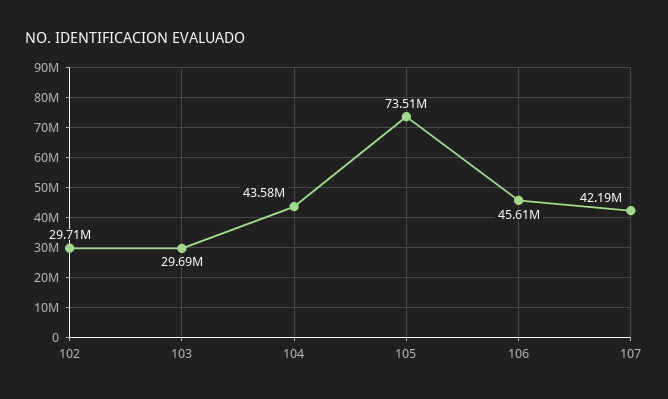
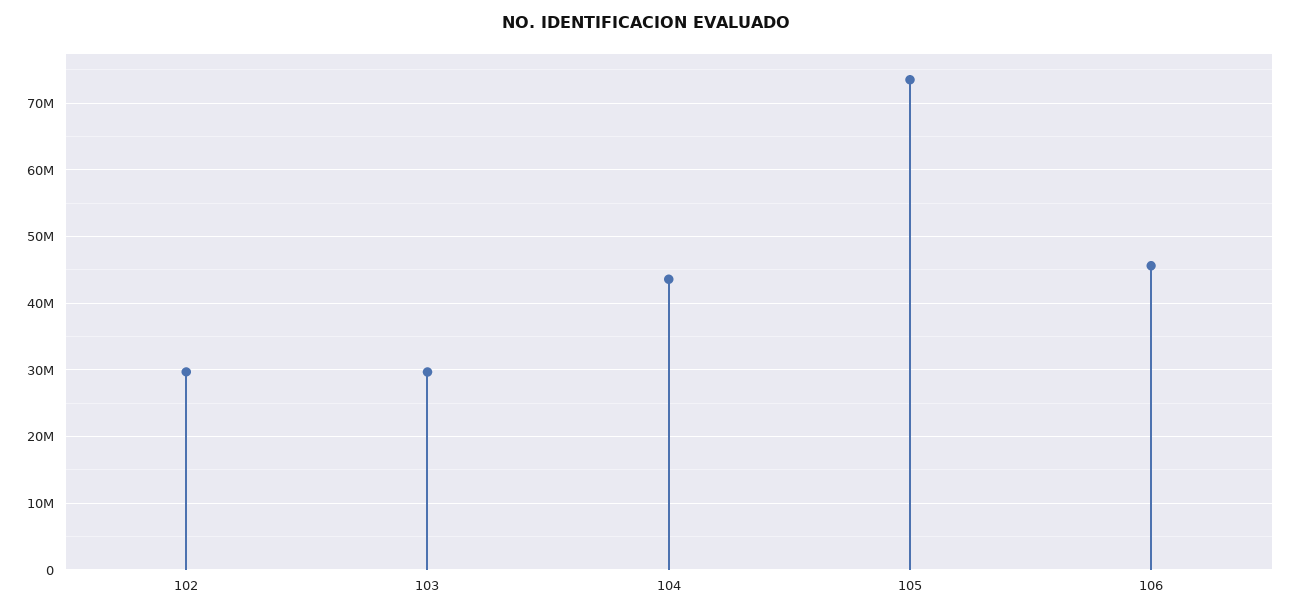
  {
    "102": 29710000,
    "103": 29690000,
    "104": 43580000,
    "105": 73510000,
-   "106": 45610000,
+   "106": 45610000
-   "107": 42190000
  }

